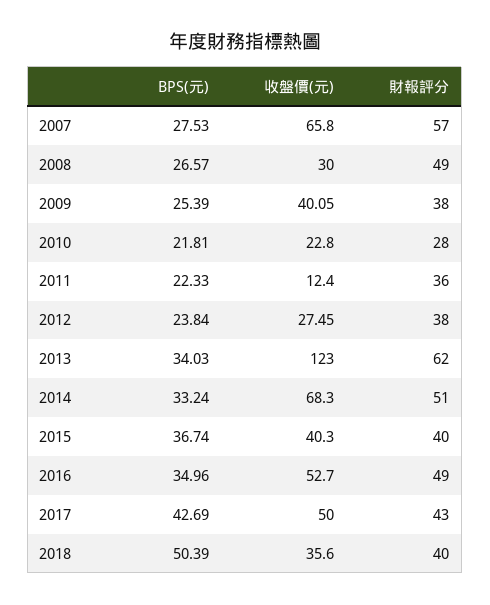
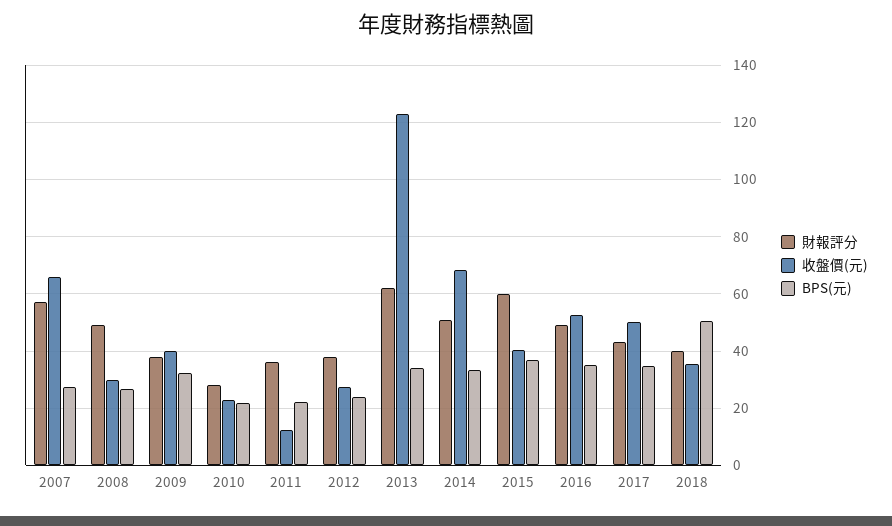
  {
    "BPS(元)": {
      "2007": 27.53,
      "2008": 26.57,
-     "2009": 25.39,
+     "2009": 32.5,
      "2010": 21.81,
      "2011": 22.33,
      "2012": 23.84,
      "2013": 34.03,
      "2014": 33.24,
      "2015": 36.74,
      "2016": 34.96,
-     "2017": 42.69,
+     "2017": 35,
      "2018": 50.39
    },
    "收盤價(元)": {
      "2007": 65.8,
      "2008": 30,
      "2009": 40.05,
      "2010": 22.8,
      "2011": 12.4,
      "2012": 27.45,
      "2013": 123,
      "2014": 68.3,
      "2015": 40.3,
      "2016": 52.7,
      "2017": 50,
      "2018": 35.6
    },
    "財報評分": {
      "2007": 57,
      "2008": 49,
      "2009": 38,
      "2010": 28,
      "2011": 36,
      "2012": 38,
      "2013": 62,
      "2014": 51,
-     "2015": 40,
+     "2015": 60,
      "2016": 49,
      "2017": 43,
      "2018": 40
    }
  }

